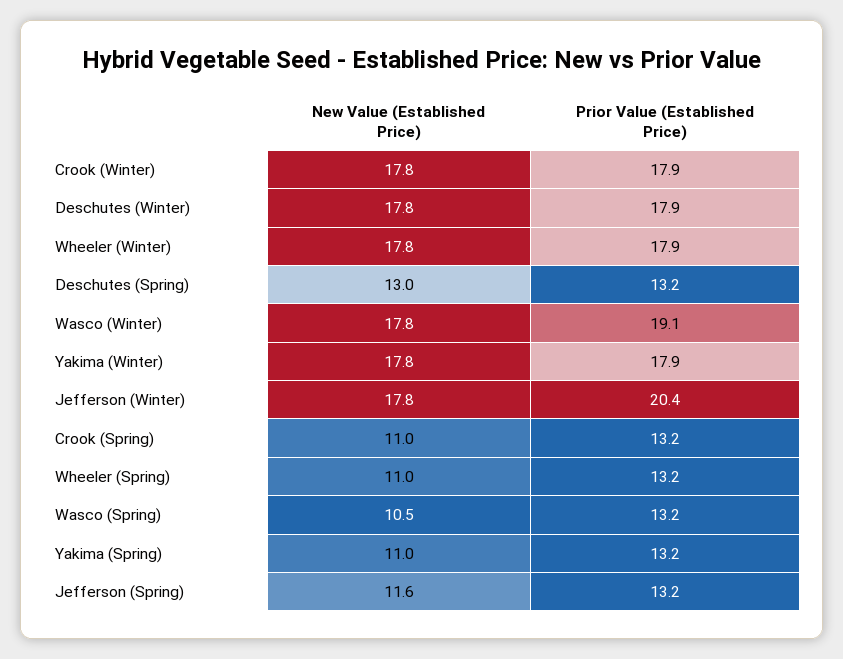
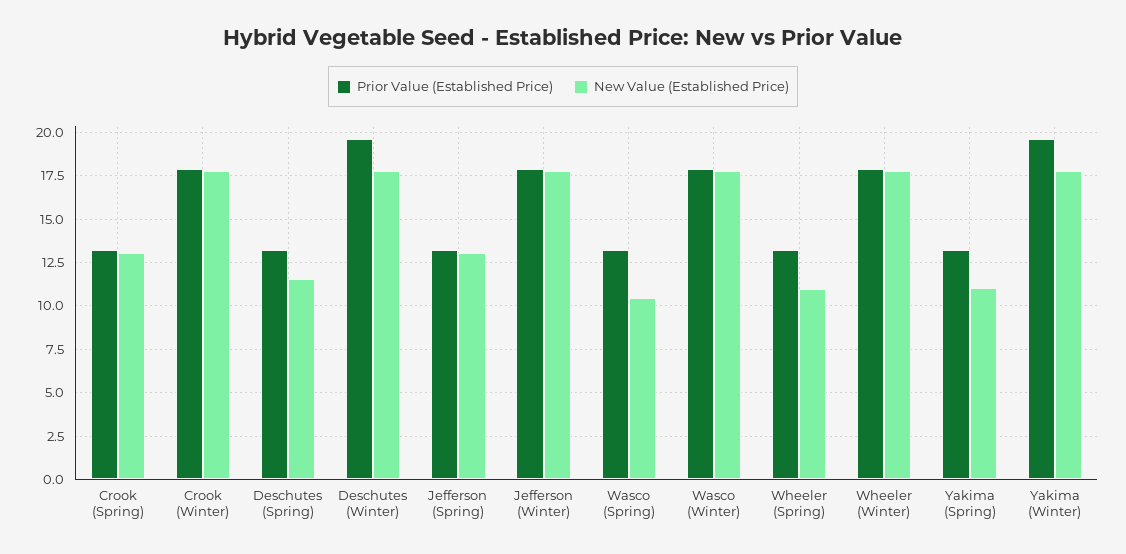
  {
    "New Value (Established Price)": {
      "Crook (Winter)": 17.8,
      "Deschutes (Winter)": 17.8,
      "Wheeler (Winter)": 17.8,
-     "Deschutes (Spring)": 13,
+     "Deschutes (Spring)": 11.5,
      "Wasco (Winter)": 17.8,
      "Yakima (Winter)": 17.8,
      "Jefferson (Winter)": 17.8,
-     "Crook (Spring)": 11,
+     "Crook (Spring)": 13,
      "Wheeler (Spring)": 11,
      "Wasco (Spring)": 10.5,
      "Yakima (Spring)": 11,
-     "Jefferson (Spring)": 11.6
+     "Jefferson (Spring)": 13
    },
    "Prior Value (Established Price)": {
      "Crook (Winter)": 17.9,
-     "Deschutes (Winter)": 17.9,
+     "Deschutes (Winter)": 19.5,
      "Wheeler (Winter)": 17.9,
      "Deschutes (Spring)": 13.2,
-     "Wasco (Winter)": 19.1,
+     "Wasco (Winter)": 18,
-     "Yakima (Winter)": 17.9,
+     "Yakima (Winter)": 19.5,
-     "Jefferson (Winter)": 20.4,
+     "Jefferson (Winter)": 18,
      "Crook (Spring)": 13.2,
      "Wheeler (Spring)": 13.2,
      "Wasco (Spring)": 13.2,
      "Yakima (Spring)": 13.2,
      "Jefferson (Spring)": 13.2
    }
  }

